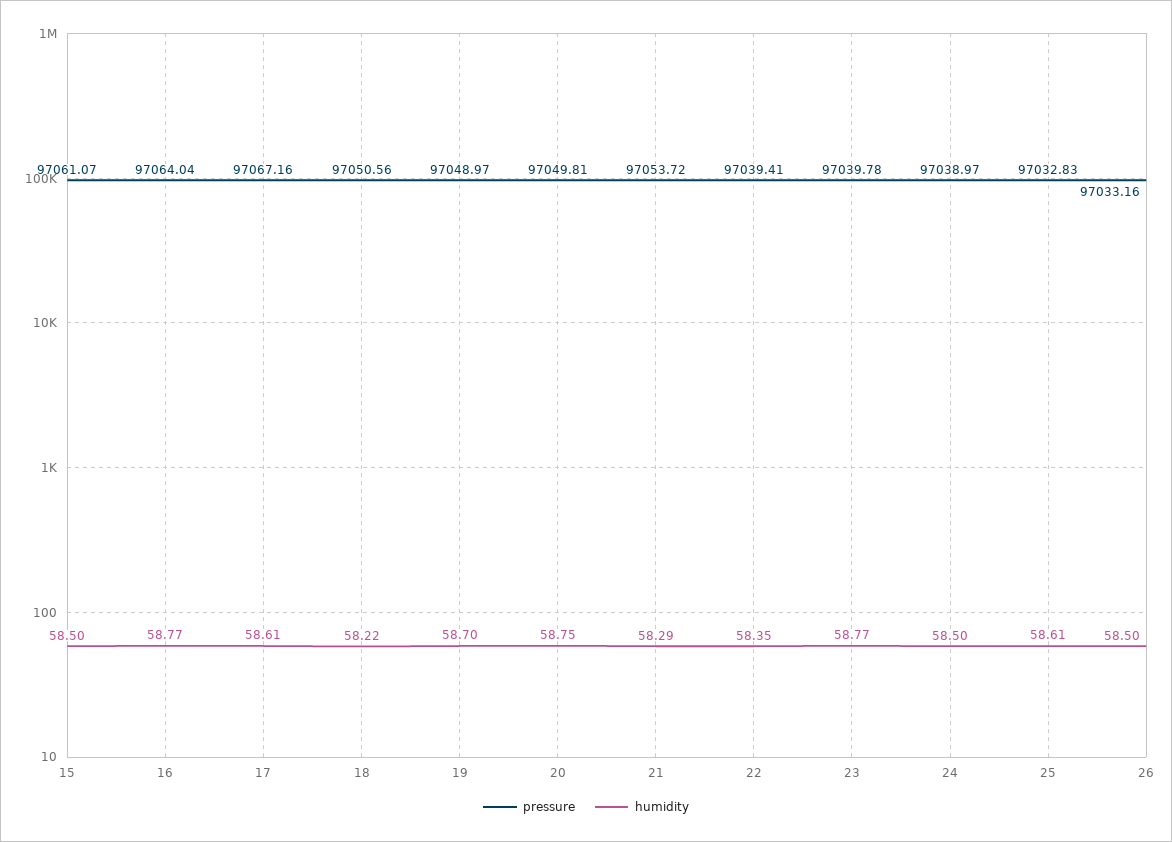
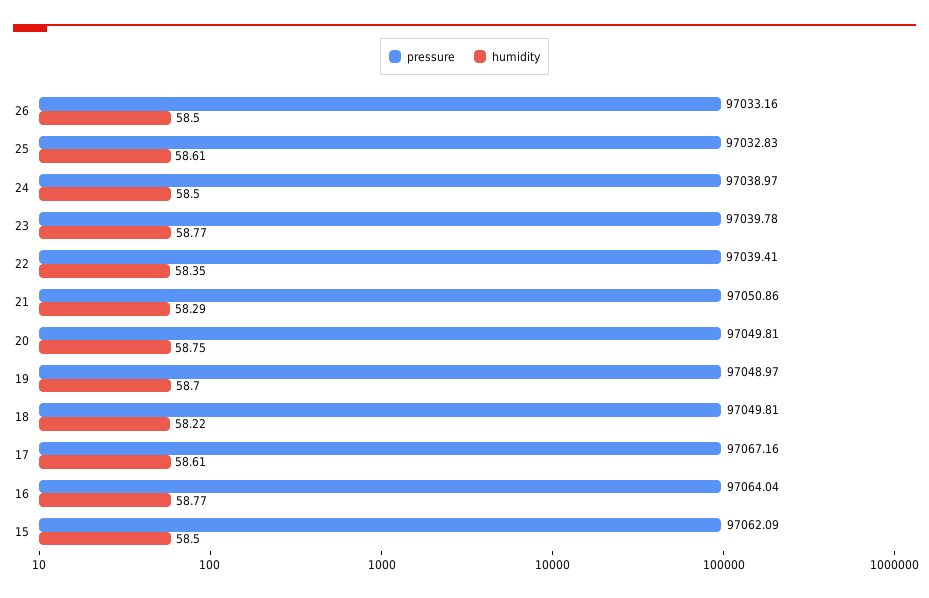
  {
    "pressure": {
-     "15": 97061.07,
+     "15": 97062.09,
      "16": 97064.04,
      "17": 97067.16,
-     "18": 97050.56,
+     "18": 97049.81,
      "19": 97048.97,
      "20": 97049.81,
-     "21": 97053.72,
+     "21": 97050.86,
      "22": 97039.41,
      "23": 97039.78,
      "24": 97038.97,
      "25": 97032.83,
      "26": 97033.16
    },
    "humidity": {
      "15": 58.5,
      "16": 58.77,
      "17": 58.61,
      "18": 58.22,
      "19": 58.7,
      "20": 58.75,
      "21": 58.29,
      "22": 58.35,
      "23": 58.77,
      "24": 58.5,
      "25": 58.61,
      "26": 58.5
    }
  }

